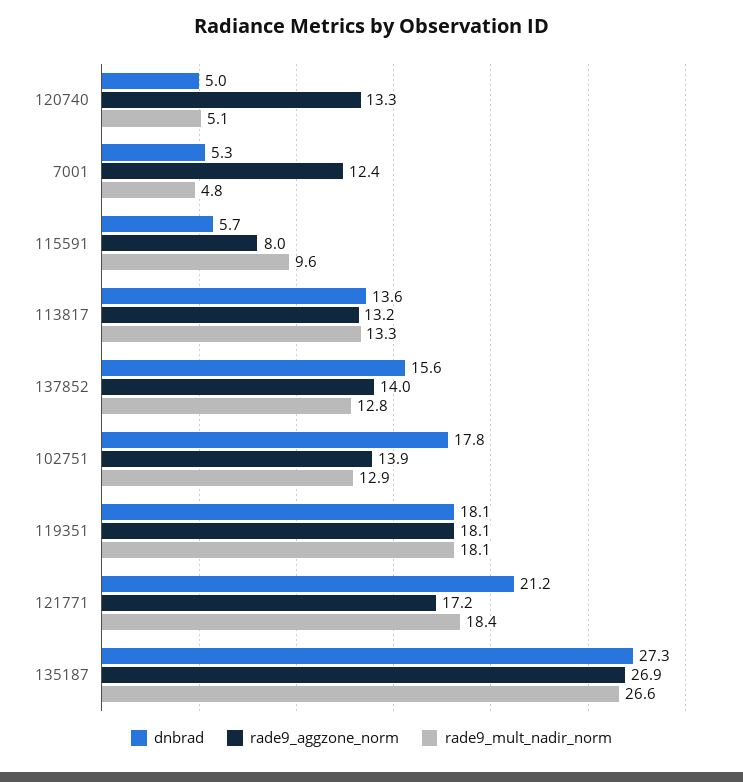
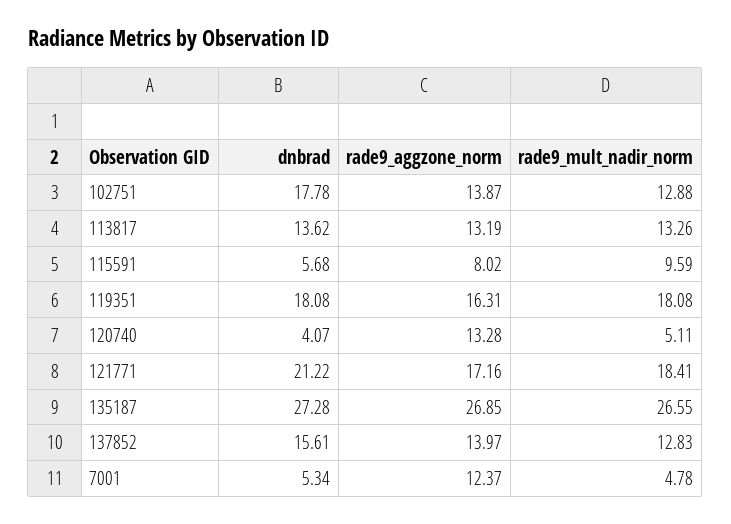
  {
    "dnbrad": {
-     "120740": 5,
+     "120740": 4.07,
      "7001": 5.34,
      "115591": 5.68,
      "113817": 13.62,
      "137852": 15.61,
      "102751": 17.78,
      "119351": 18.08,
      "121771": 21.22,
      "135187": 27.28
    },
    "rade9_aggzone_norm": {
      "120740": 13.28,
      "7001": 12.37,
      "115591": 8.02,
      "113817": 13.19,
      "137852": 13.97,
      "102751": 13.87,
-     "119351": 18.1,
+     "119351": 16.31,
      "121771": 17.16,
      "135187": 26.85
    },
    "rade9_mult_nadir_norm": {
      "120740": 5.11,
      "7001": 4.78,
      "115591": 9.59,
      "113817": 13.26,
      "137852": 12.83,
      "102751": 12.88,
      "119351": 18.08,
      "121771": 18.41,
      "135187": 26.55
    }
  }

